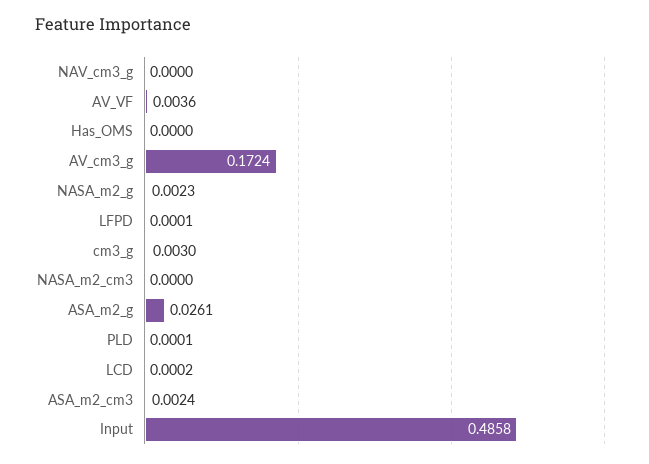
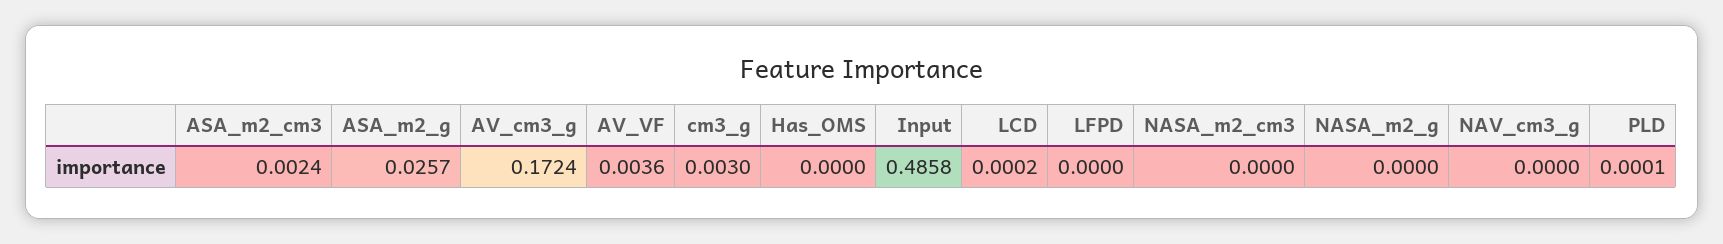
  {
    "NAV_cm3_g": 0,
    "AV_VF": 0.0036,
    "Has_OMS": 0,
    "AV_cm3_g": 0.1724,
-   "NASA_m2_g": 0.0023,
+   "NASA_m2_g": 0,
-   "LFPD": 0.0001,
+   "LFPD": 0,
    "cm3_g": 0.003,
    "NASA_m2_cm3": 0,
-   "ASA_m2_g": 0.0261,
+   "ASA_m2_g": 0.0257,
    "PLD": 0.0001,
    "LCD": 0.0002,
    "ASA_m2_cm3": 0.0024,
    "Input": 0.4858
  }

